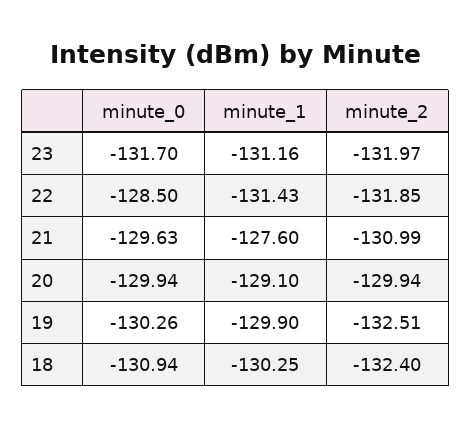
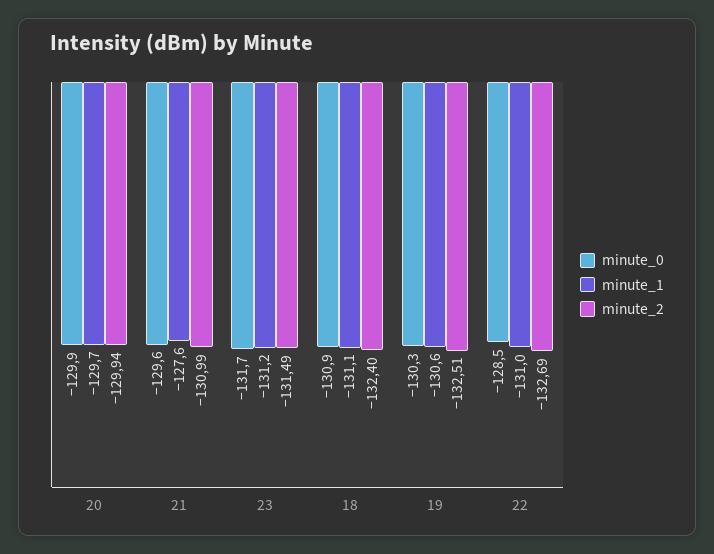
  {
    "minute_0": {
      "23": -131.7,
      "22": -128.5,
      "21": -129.63,
      "20": -129.94,
      "19": -130.26,
      "18": -130.94
    },
    "minute_1": {
      "23": -131.16,
-     "22": -131.43,
+     "22": -131,
      "21": -127.6,
-     "20": -129.1,
+     "20": -129.7,
-     "19": -129.9,
+     "19": -130.6,
-     "18": -130.25
+     "18": -131.1
    },
    "minute_2": {
-     "23": -131.97,
+     "23": -131.49,
-     "22": -131.85,
+     "22": -132.69,
      "21": -130.99,
      "20": -129.94,
      "19": -132.51,
      "18": -132.4
    }
  }

